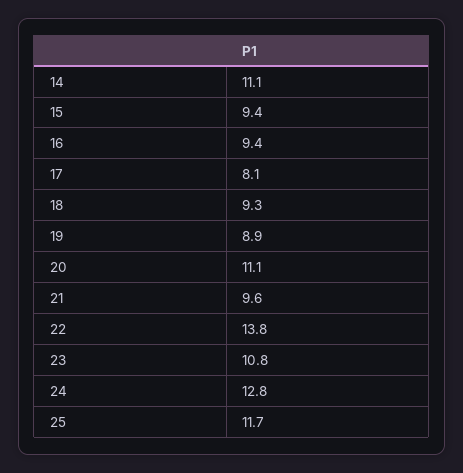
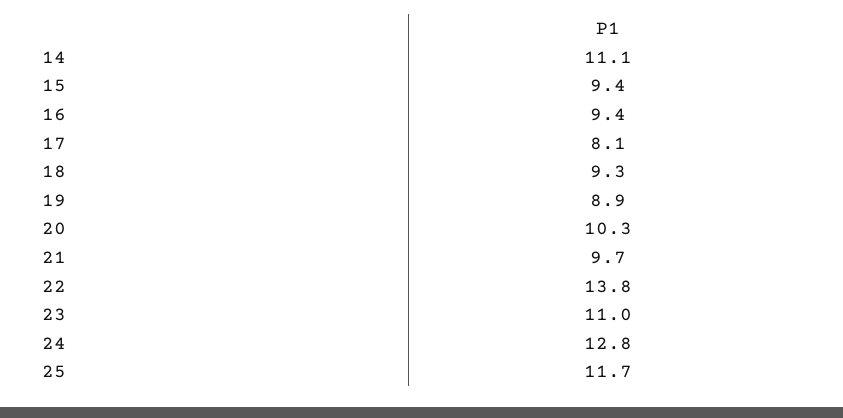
  {
    "14": 11.1,
    "15": 9.4,
    "16": 9.4,
    "17": 8.1,
    "18": 9.3,
    "19": 8.9,
-   "20": 11.1,
+   "20": 10.3,
-   "21": 9.6,
+   "21": 9.7,
    "22": 13.8,
-   "23": 10.8,
+   "23": 11,
    "24": 12.8,
    "25": 11.7
  }

